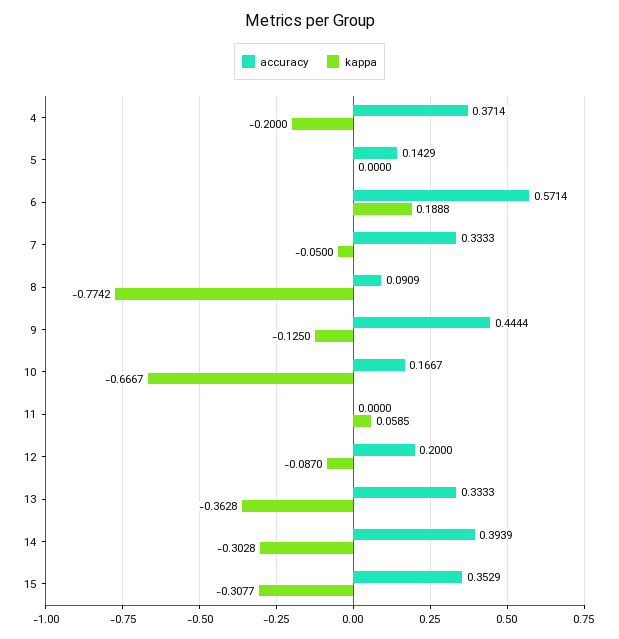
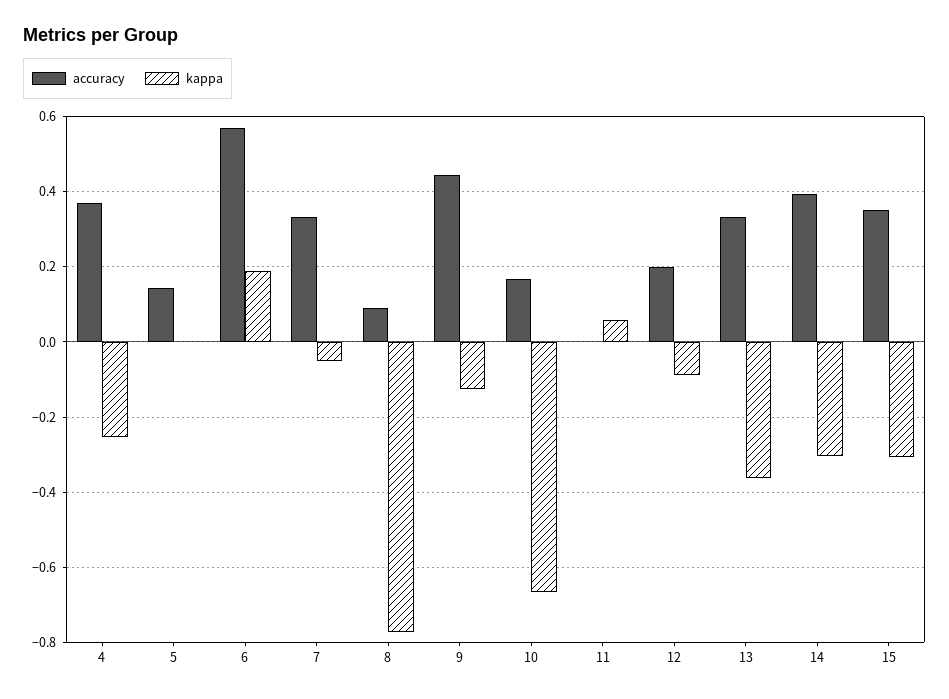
  {
    "accuracy": {
      "4": 0.3714,
      "5": 0.1429,
      "6": 0.5714,
      "7": 0.3333,
      "8": 0.0909,
      "9": 0.4444,
      "10": 0.1667,
      "11": 0,
      "12": 0.2,
      "13": 0.3333,
      "14": 0.3939,
      "15": 0.3529
    },
    "kappa": {
-     "4": -0.2,
+     "4": -0.26,
      "5": 0,
      "6": 0.1888,
      "7": -0.05,
      "8": -0.7742,
      "9": -0.125,
      "10": -0.6667,
      "11": 0.0585,
      "12": -0.087,
      "13": -0.3628,
      "14": -0.3028,
      "15": -0.3077
    }
  }

